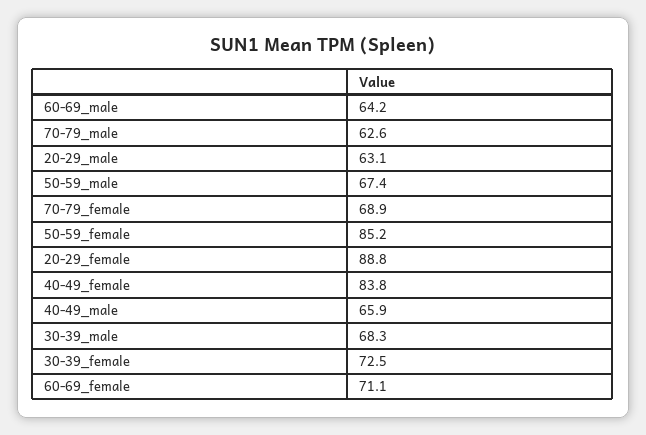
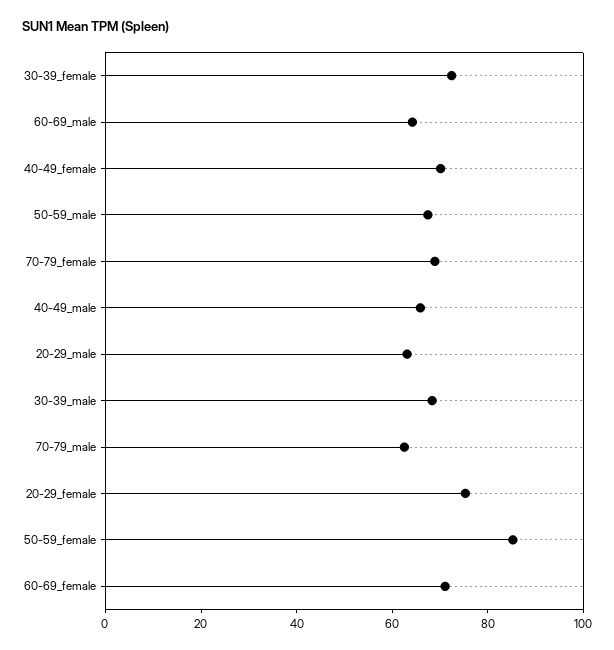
  {
    "60-69_male": 64.2,
    "70-79_male": 62.6,
    "20-29_male": 63.1,
    "50-59_male": 67.4,
    "70-79_female": 68.9,
    "50-59_female": 85.2,
-   "20-29_female": 88.8,
+   "20-29_female": 75,
-   "40-49_female": 83.8,
+   "40-49_female": 70,
    "40-49_male": 65.9,
    "30-39_male": 68.3,
    "30-39_female": 72.5,
    "60-69_female": 71.1
  }

